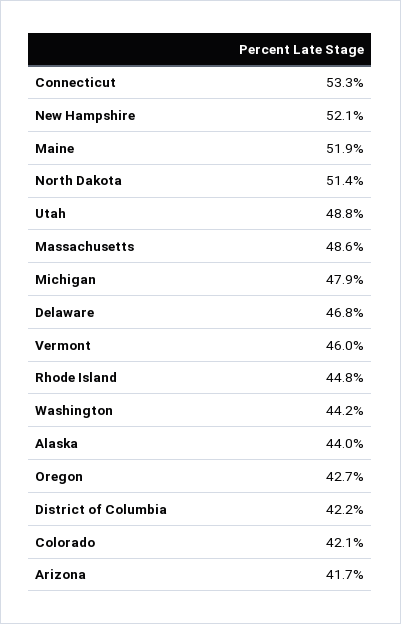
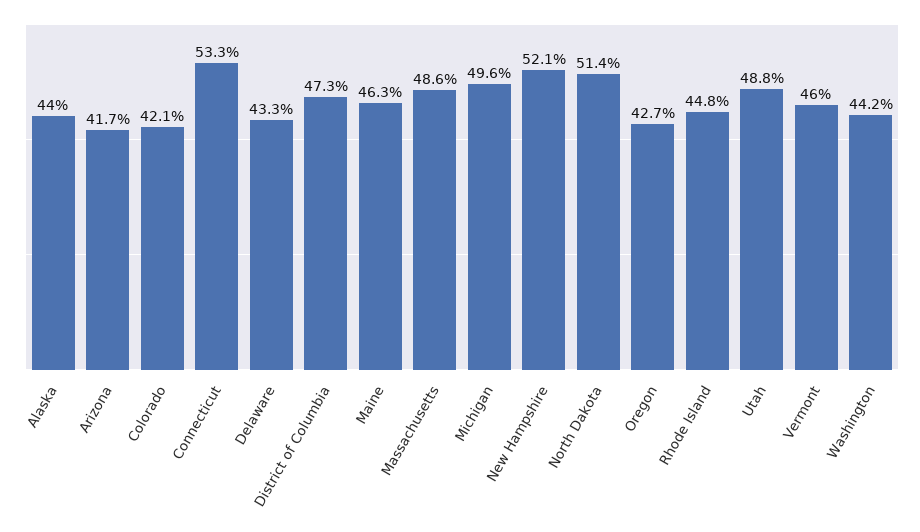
  {
    "Connecticut": 53.3,
    "New Hampshire": 52.1,
-   "Maine": 51.9,
+   "Maine": 46.3,
    "North Dakota": 51.4,
    "Utah": 48.8,
    "Massachusetts": 48.6,
-   "Michigan": 47.9,
+   "Michigan": 49.6,
-   "Delaware": 46.8,
+   "Delaware": 43.3,
    "Vermont": 46,
    "Rhode Island": 44.8,
    "Washington": 44.2,
    "Alaska": 44,
    "Oregon": 42.7,
-   "District of Columbia": 42.2,
+   "District of Columbia": 47.3,
    "Colorado": 42.1,
    "Arizona": 41.7
  }

